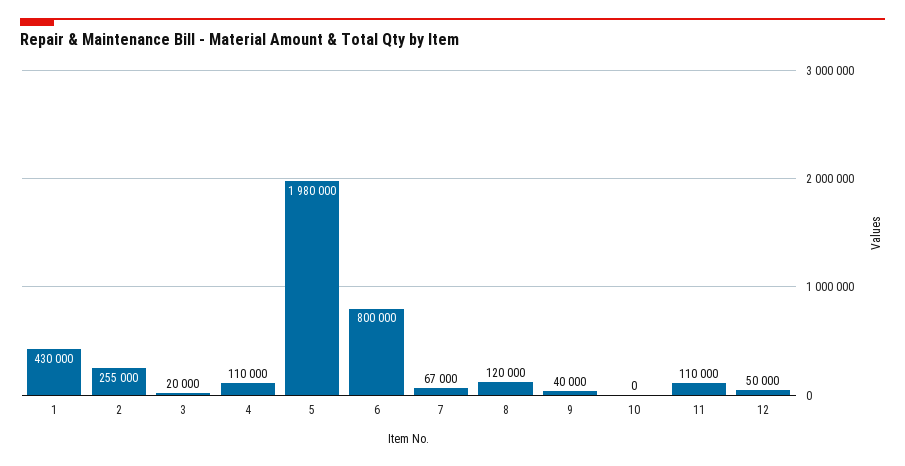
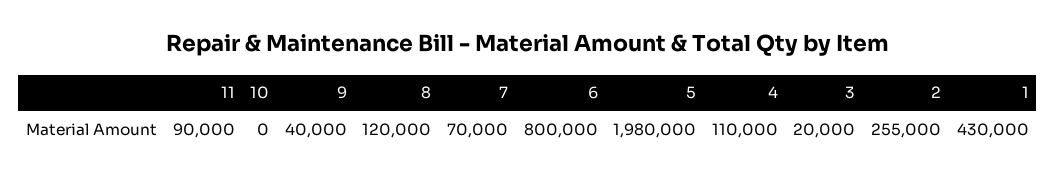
  {
    "1": 430000,
    "2": 255000,
    "3": 20000,
    "4": 110000,
    "5": 1980000,
    "6": 800000,
-   "7": 67000,
+   "7": 70000,
    "8": 120000,
    "9": 40000,
    "10": 0,
-   "11": 110000,
+   "11": 90000
-   "12": 50000
  }

